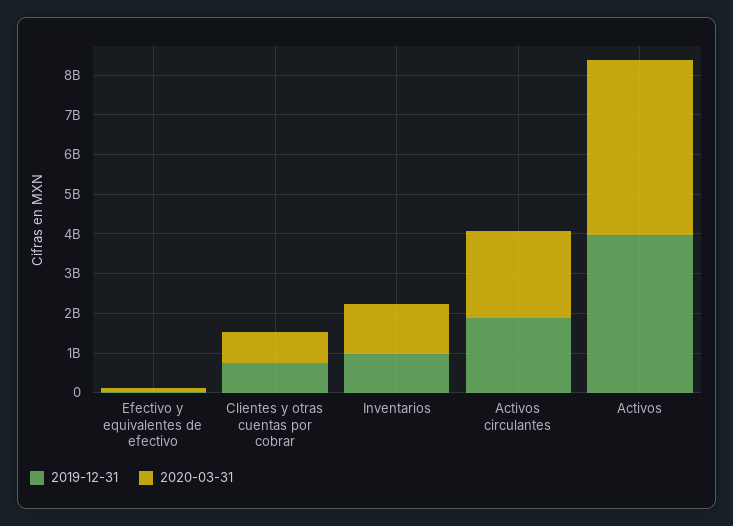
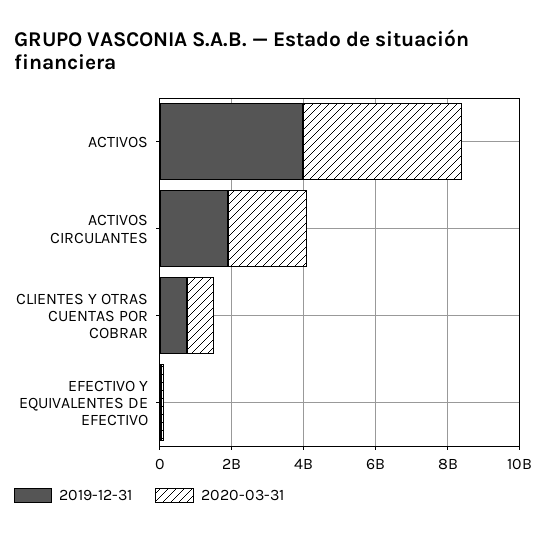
  {
    "2019-12-31": {
      "Efectivo y equivalentes de efectivo": 0,
      "Clientes y otras cuentas por cobrar": 750000000,
-     "Inventarios": 1000000000,
      "Activos circulantes": 2000000000,
      "Activos": 4000000000
    },
    "2020-03-31": {
      "Efectivo y equivalentes de efectivo": 0,
      "Clientes y otras cuentas por cobrar": 750000000,
-     "Inventarios": 1250000000,
      "Activos circulantes": 2250000000,
      "Activos": 4500000000
    }
  }

